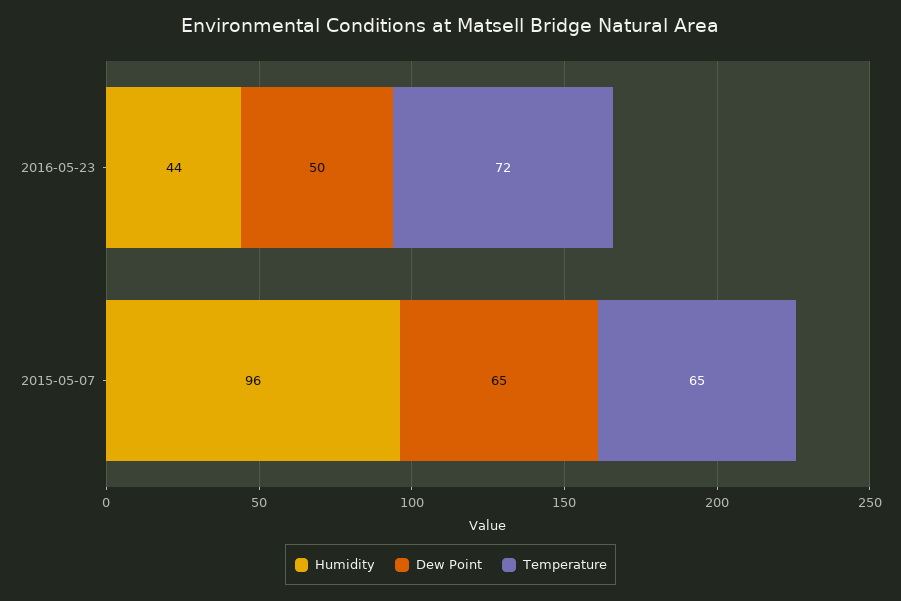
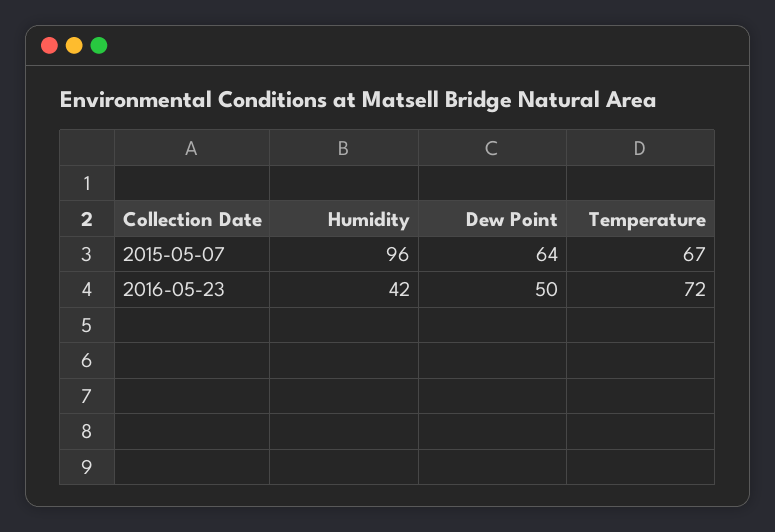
  {
    "Humidity": {
-     "2016-05-23": 44,
+     "2016-05-23": 42,
      "2015-05-07": 96
    },
    "Dew Point": {
      "2016-05-23": 50,
-     "2015-05-07": 65
+     "2015-05-07": 64
    },
    "Temperature": {
      "2016-05-23": 72,
-     "2015-05-07": 65
+     "2015-05-07": 67
    }
  }

